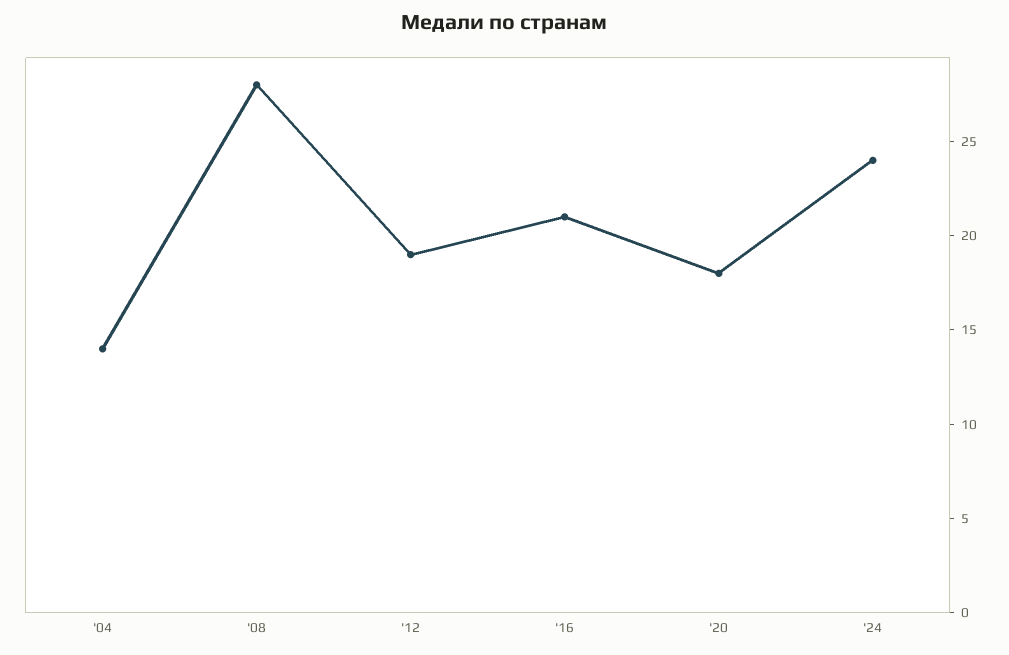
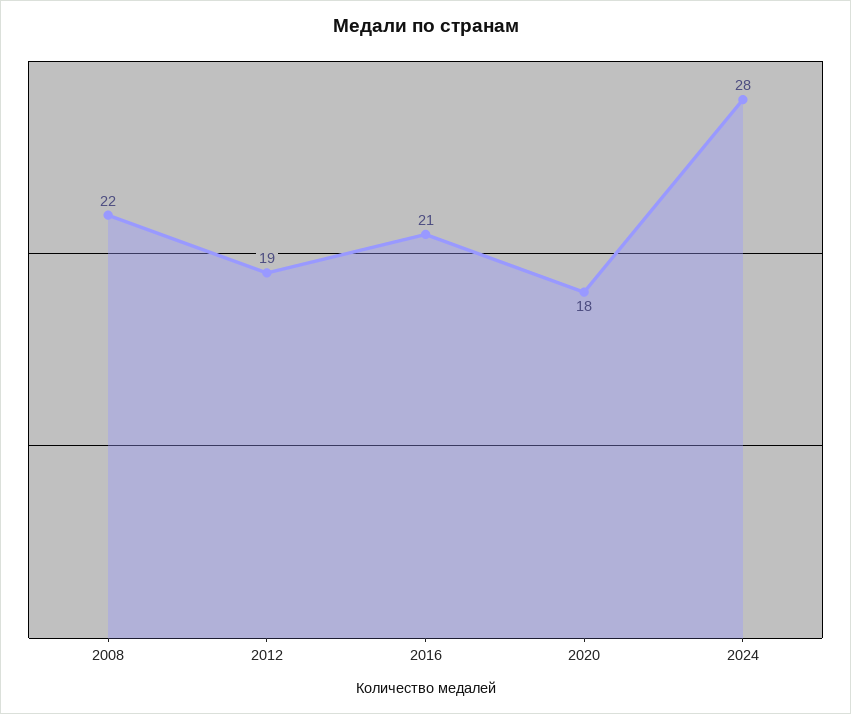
  {
-   "'04": 14,
-   "'08": 28,
+   "'08": 22,
    "'12": 19,
    "'16": 21,
    "'20": 18,
-   "'24": 24
+   "'24": 28
  }

